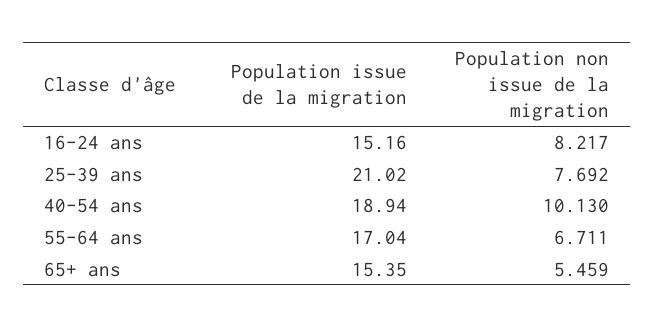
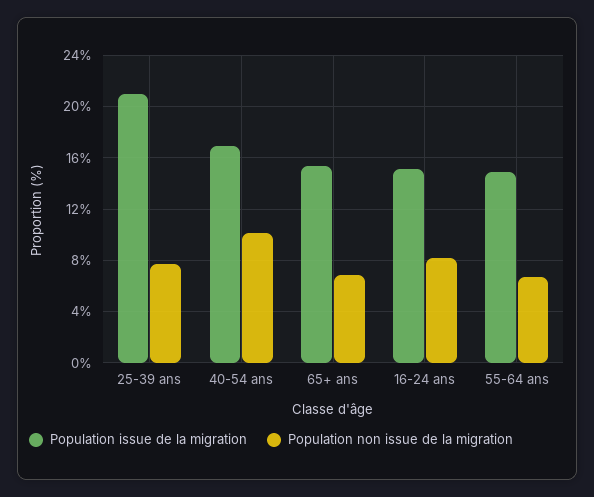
  {
    "Population issue de la migration": {
      "16-24 ans": 15.16,
      "25-39 ans": 21.02,
-     "40-54 ans": 18.94,
+     "40-54 ans": 17,
-     "55-64 ans": 17.04,
+     "55-64 ans": 15,
      "65+ ans": 15.35
    },
    "Population non issue de la migration": {
      "16-24 ans": 8.217,
      "25-39 ans": 7.692,
      "40-54 ans": 10.13,
      "55-64 ans": 6.711,
-     "65+ ans": 5.459
+     "65+ ans": 7
    }
  }

